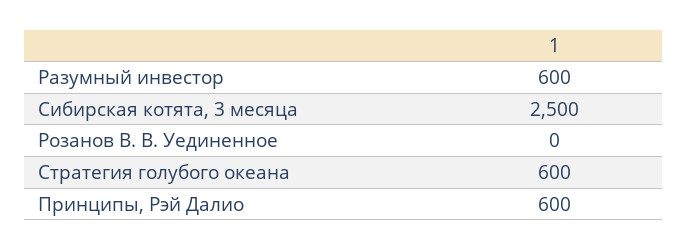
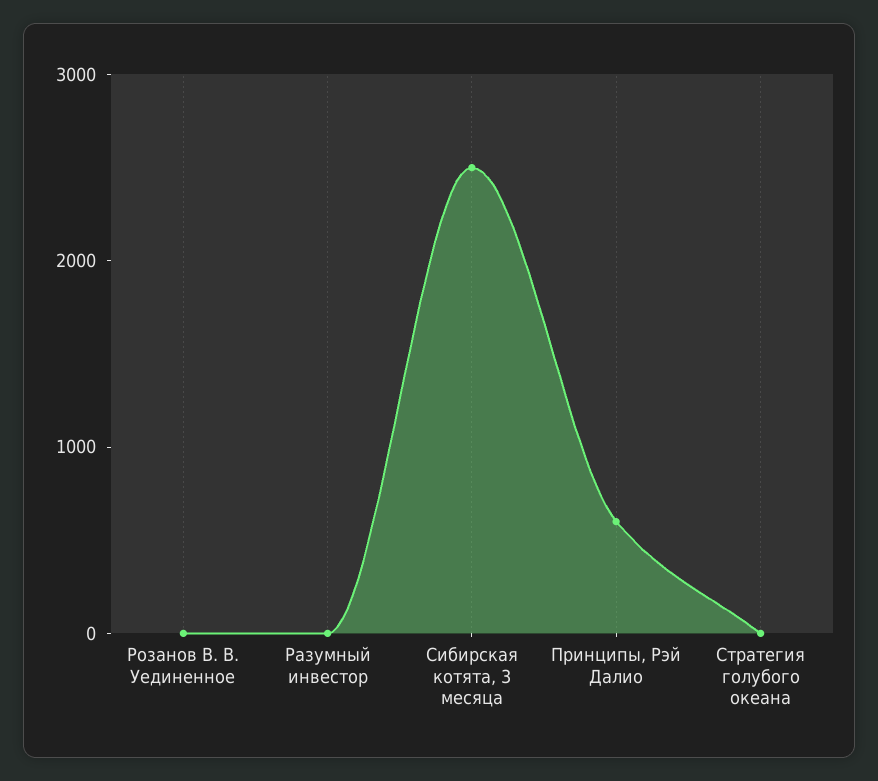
  {
-   "Разумный инвестор": 600,
+   "Разумный инвестор": 0,
    "Сибирская котята, 3 месяца": 2500,
    "Розанов В. В. Уединенное": 0,
-   "Стратегия голубого океана": 600,
+   "Стратегия голубого океана": 0,
    "Принципы, Рэй Далио": 600
  }

